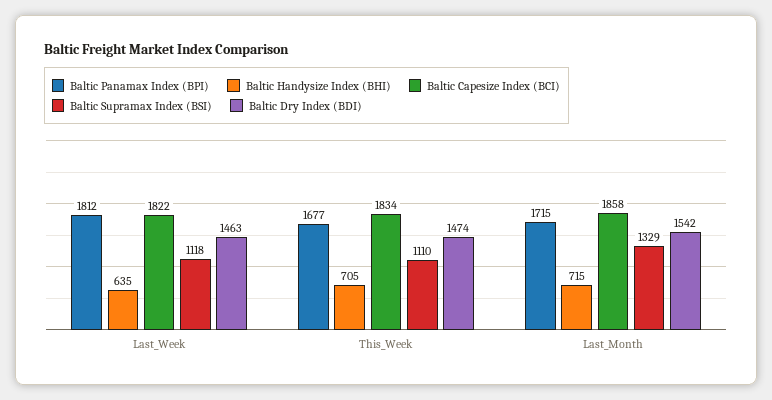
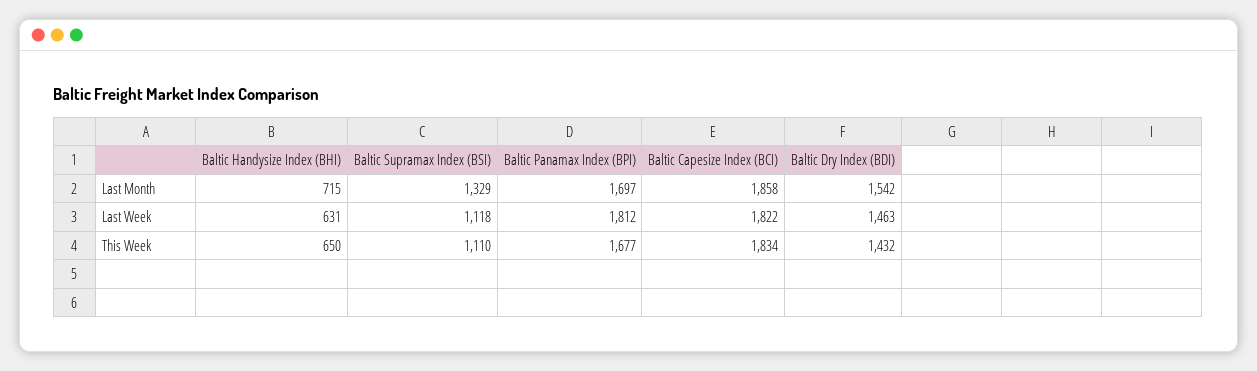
  {
    "Baltic Panamax Index (BPI)": {
      "Last_Week": 1812,
      "This_Week": 1677,
-     "Last_Month": 1715
+     "Last_Month": 1697
    },
    "Baltic Handysize Index (BHI)": {
-     "Last_Week": 635,
+     "Last_Week": 631,
-     "This_Week": 705,
+     "This_Week": 650,
      "Last_Month": 715
    },
    "Baltic Capesize Index (BCI)": {
      "Last_Week": 1822,
      "This_Week": 1834,
      "Last_Month": 1858
    },
    "Baltic Supramax Index (BSI)": {
      "Last_Week": 1118,
      "This_Week": 1110,
      "Last_Month": 1329
    },
    "Baltic Dry Index (BDI)": {
      "Last_Week": 1463,
-     "This_Week": 1474,
+     "This_Week": 1432,
      "Last_Month": 1542
    }
  }

